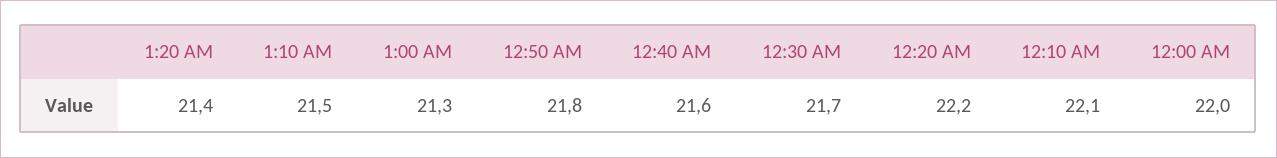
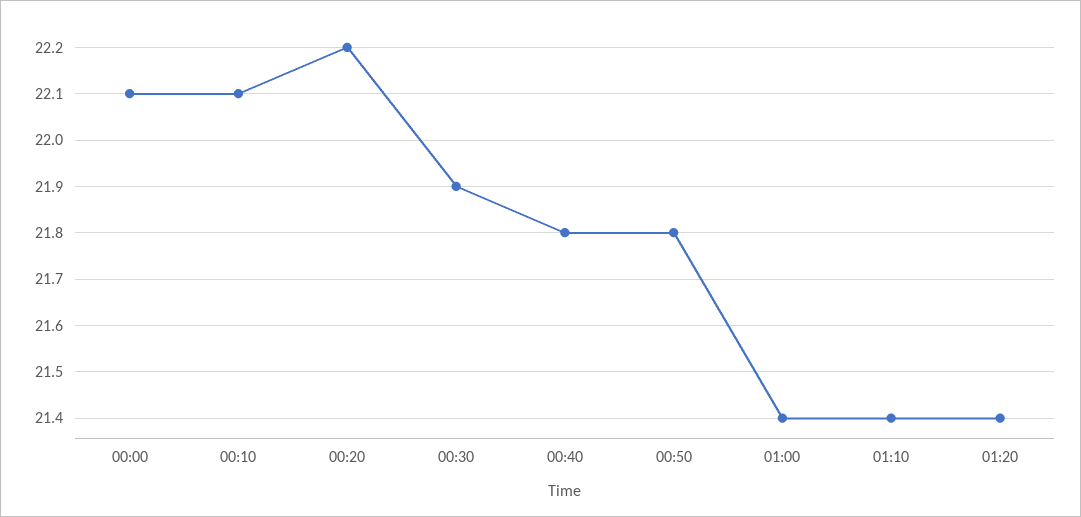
  {
    "1:20 AM": 21.4,
-   "1:10 AM": 21.5,
+   "1:10 AM": 21.4,
-   "1:00 AM": 21.3,
+   "1:00 AM": 21.4,
    "12:50 AM": 21.8,
-   "12:40 AM": 21.6,
+   "12:40 AM": 21.8,
-   "12:30 AM": 21.7,
+   "12:30 AM": 21.9,
    "12:20 AM": 22.2,
    "12:10 AM": 22.1,
-   "12:00 AM": 22
+   "12:00 AM": 22.1
  }

